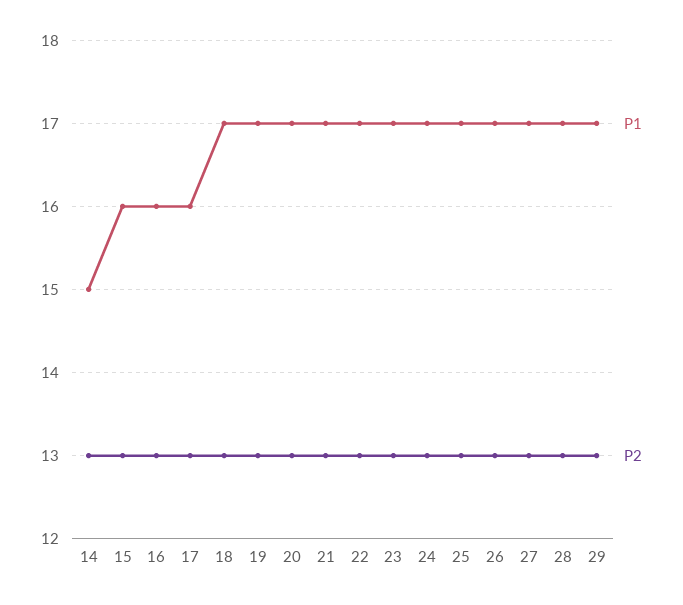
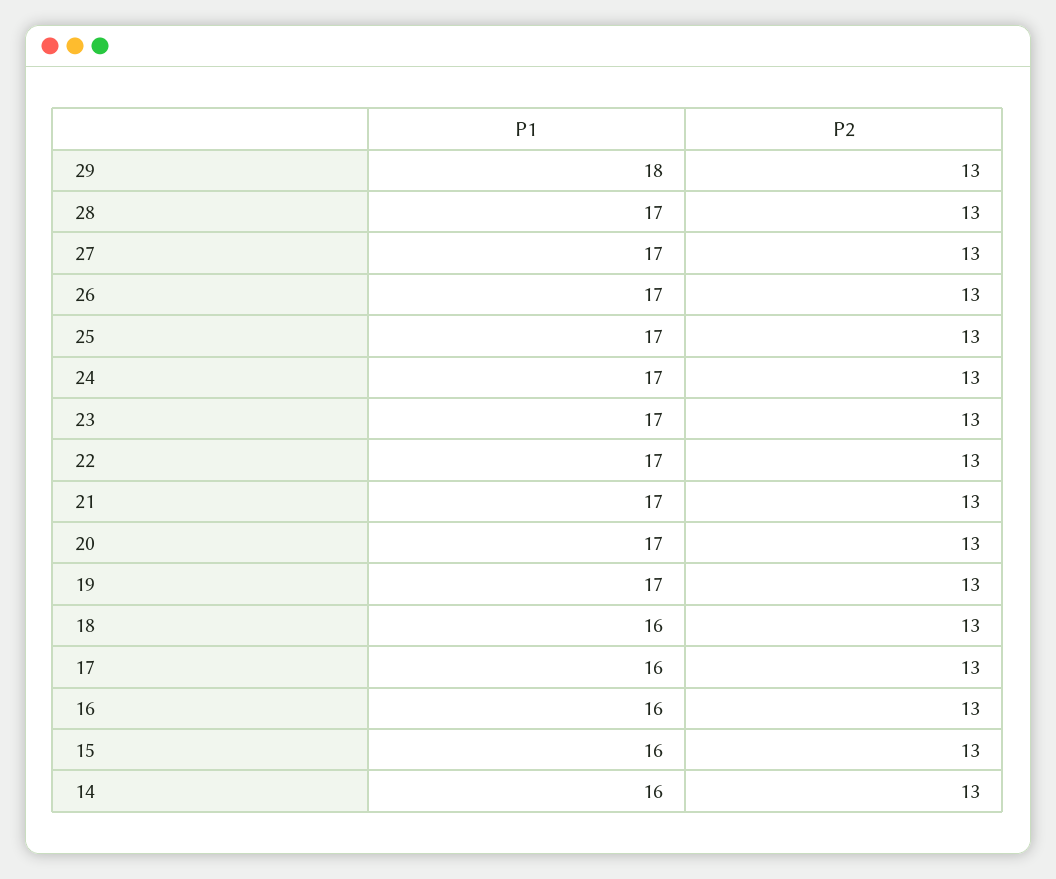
  {
    "P1": {
-     "14": 15,
+     "14": 16,
      "15": 16,
      "16": 16,
      "17": 16,
-     "18": 17,
+     "18": 16,
      "19": 17,
      "20": 17,
      "21": 17,
      "22": 17,
      "23": 17,
      "24": 17,
      "25": 17,
      "26": 17,
      "27": 17,
      "28": 17,
-     "29": 17
+     "29": 18
    },
    "P2": {
      "14": 13,
      "15": 13,
      "16": 13,
      "17": 13,
      "18": 13,
      "19": 13,
      "20": 13,
      "21": 13,
      "22": 13,
      "23": 13,
      "24": 13,
      "25": 13,
      "26": 13,
      "27": 13,
      "28": 13,
      "29": 13
    }
  }

